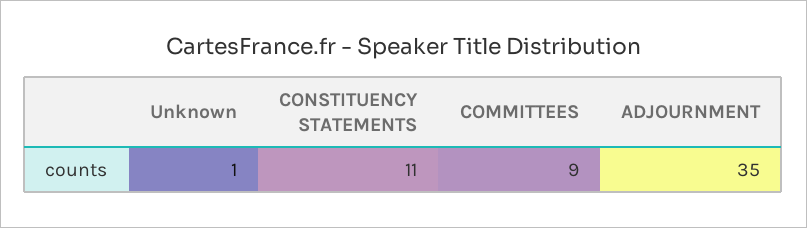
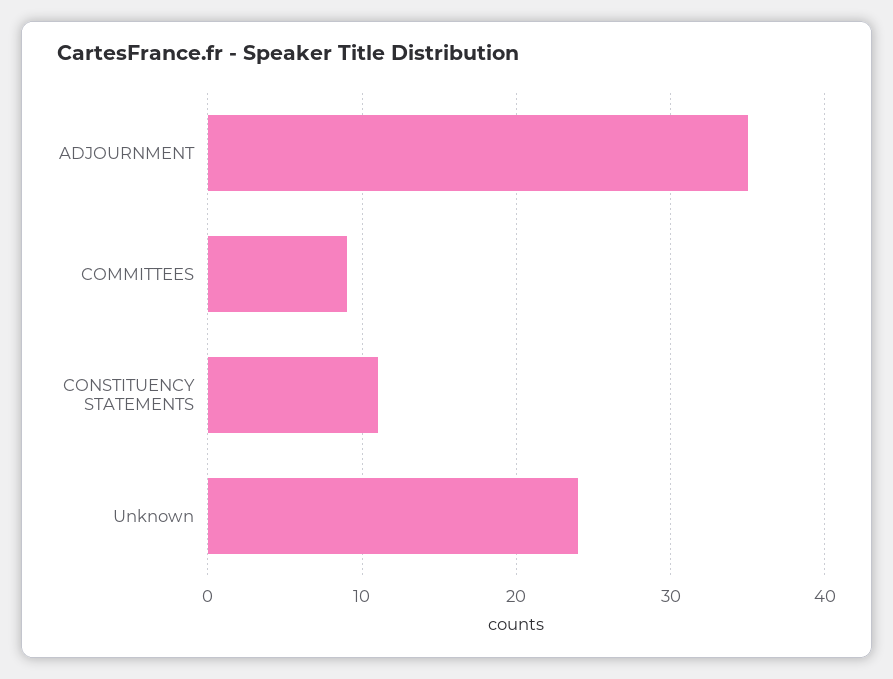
  {
-   "Unknown": 1,
+   "Unknown": 24,
    "CONSTITUENCY STATEMENTS": 11,
    "COMMITTEES": 9,
    "ADJOURNMENT": 35
  }

